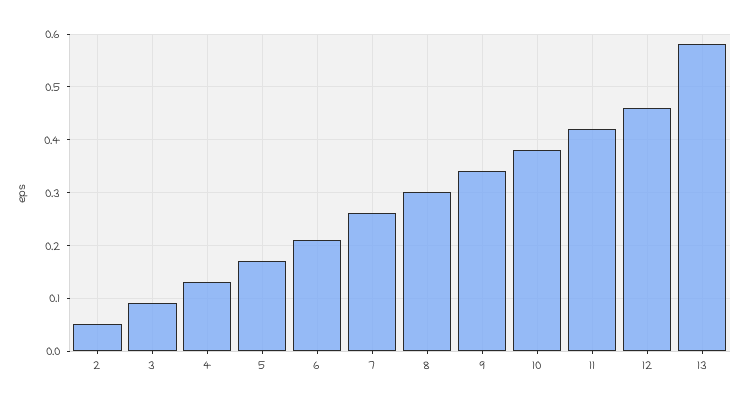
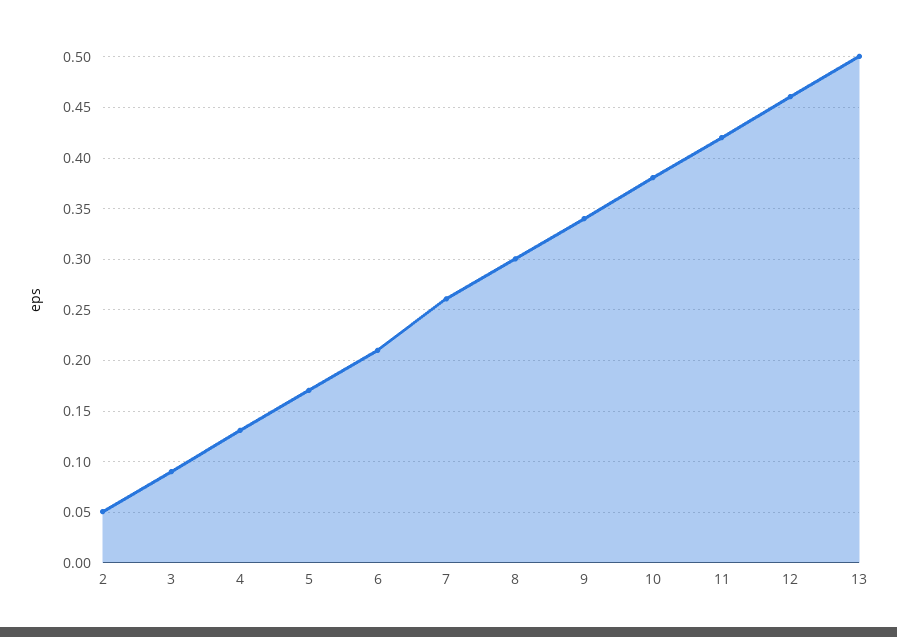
  {
    "2": 0.05,
    "3": 0.09,
    "4": 0.13,
    "5": 0.17,
    "6": 0.21,
    "7": 0.26,
    "8": 0.3,
    "9": 0.34,
    "10": 0.38,
    "11": 0.42,
    "12": 0.46,
-   "13": 0.58
+   "13": 0.5
  }

